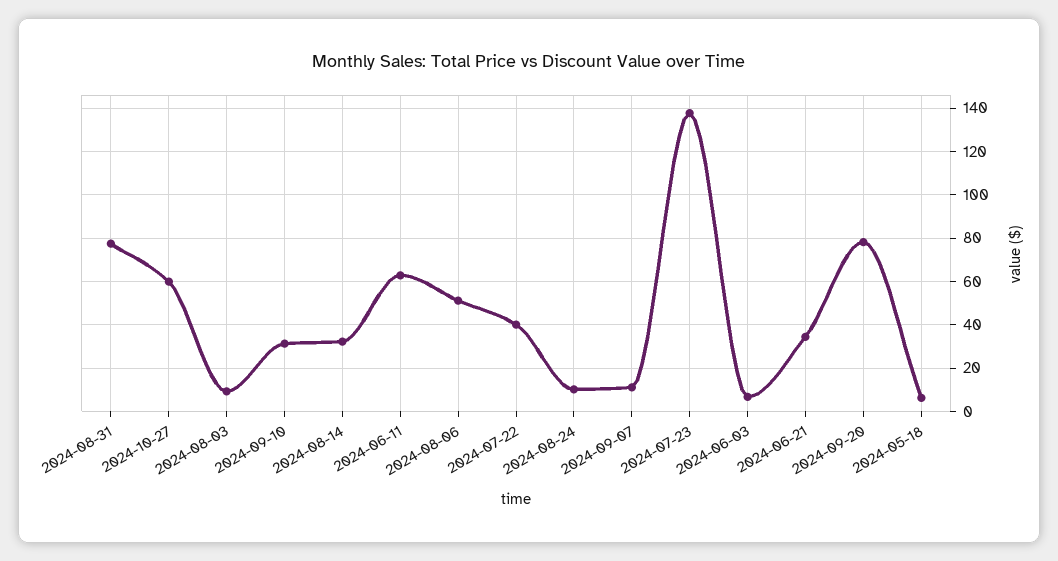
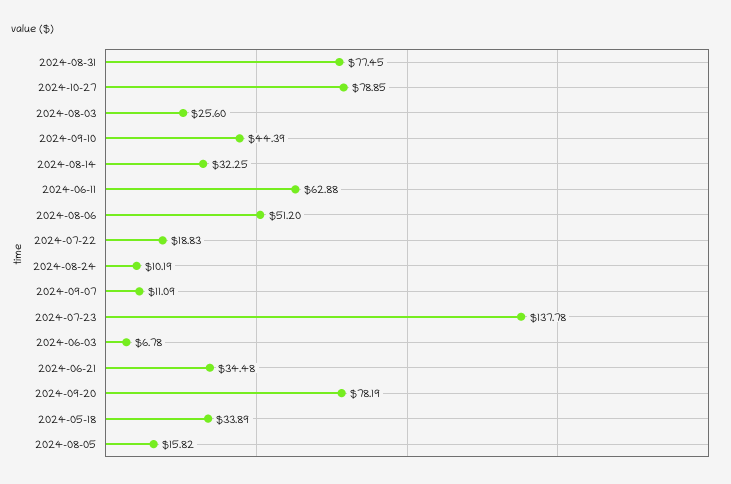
  {
    "2024-08-31": 77.45,
-   "2024-10-27": 60,
+   "2024-10-27": 78.85,
-   "2024-08-03": 10,
+   "2024-08-03": 25.6,
-   "2024-09-10": 30,
+   "2024-09-10": 44.39,
    "2024-08-14": 32.25,
    "2024-06-11": 62.88,
    "2024-08-06": 51.2,
-   "2024-07-22": 40,
+   "2024-07-22": 18.83,
    "2024-08-24": 10.19,
    "2024-09-07": 11.09,
    "2024-07-23": 137.78,
    "2024-06-03": 6.78,
    "2024-06-21": 34.48,
    "2024-09-20": 78.19,
-   "2024-05-18": 5
+   "2024-05-18": 33.89,
+   "2024-08-05": 15.82
  }

